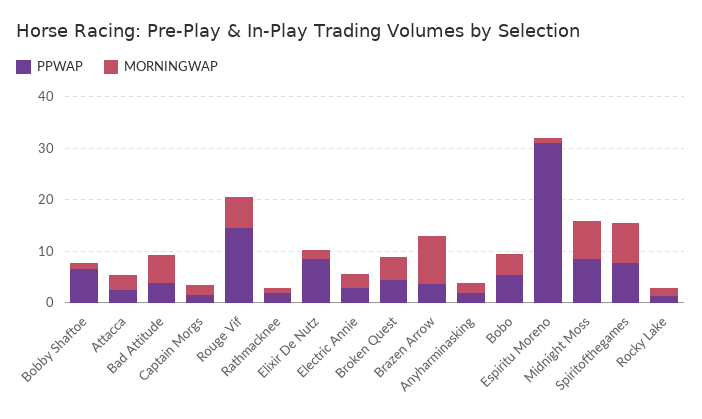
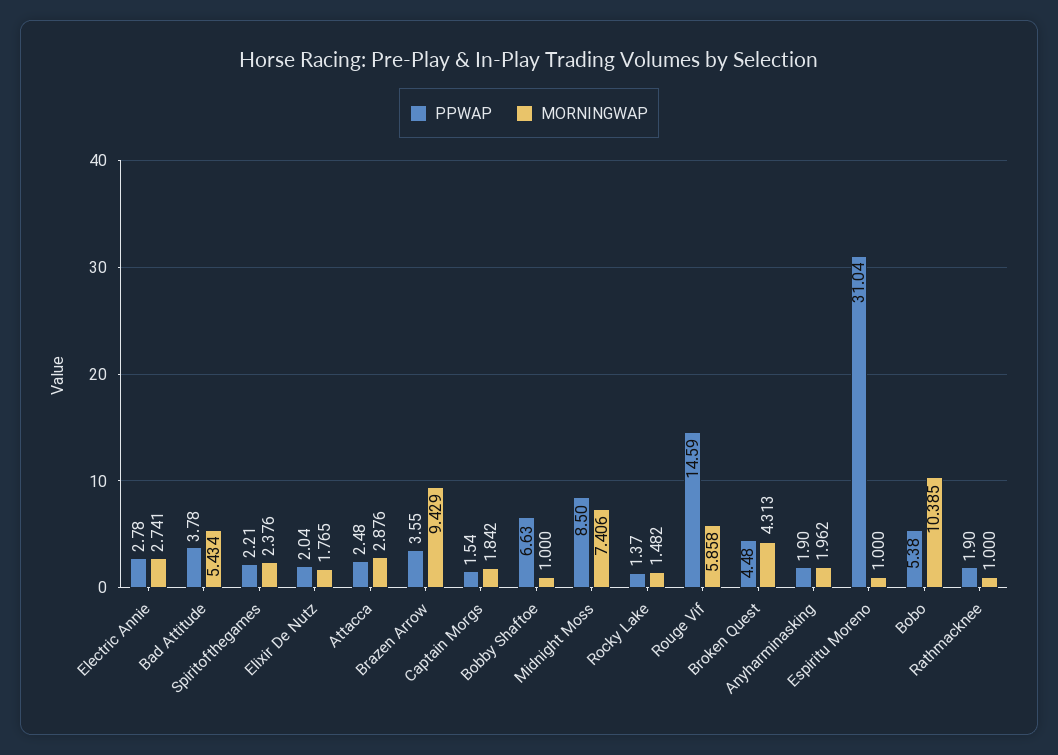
  {
    "PPWAP": {
      "Bobby Shaftoe": 6.63,
      "Attacca": 2.48,
      "Bad Attitude": 3.78,
      "Captain Morgs": 1.54,
      "Rouge Vif": 14.59,
      "Rathmacknee": 1.9,
-     "Elixir De Nutz": 8,
+     "Elixir De Nutz": 2.04,
      "Electric Annie": 2.78,
      "Broken Quest": 4.48,
      "Brazen Arrow": 3.55,
      "Anyharminasking": 1.9,
      "Bobo": 5.38,
      "Espiritu Moreno": 31.04,
      "Midnight Moss": 8.5,
-     "Spiritofthegames": 8,
+     "Spiritofthegames": 2.21,
      "Rocky Lake": 1.37
    },
    "MORNINGWAP": {
      "Bobby Shaftoe": 1,
      "Attacca": 2.876,
      "Bad Attitude": 5.434,
      "Captain Morgs": 1.842,
      "Rouge Vif": 5.858,
      "Rathmacknee": 1,
      "Elixir De Nutz": 1.765,
      "Electric Annie": 2.741,
      "Broken Quest": 4.313,
      "Brazen Arrow": 9.429,
      "Anyharminasking": 1.962,
-     "Bobo": 4,
+     "Bobo": 10.385,
      "Espiritu Moreno": 1,
      "Midnight Moss": 7.406,
-     "Spiritofthegames": 8,
+     "Spiritofthegames": 2.376,
      "Rocky Lake": 1.482
    }
  }

